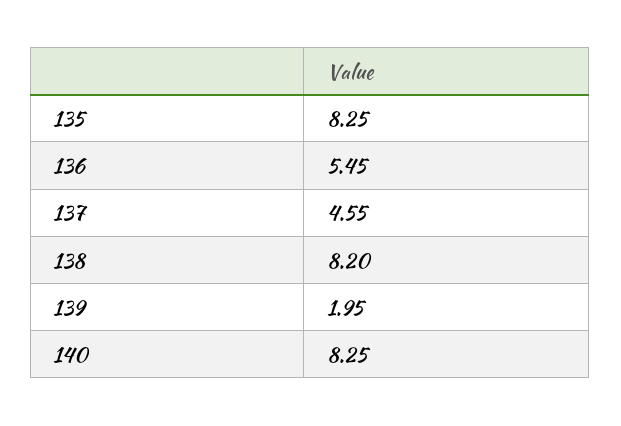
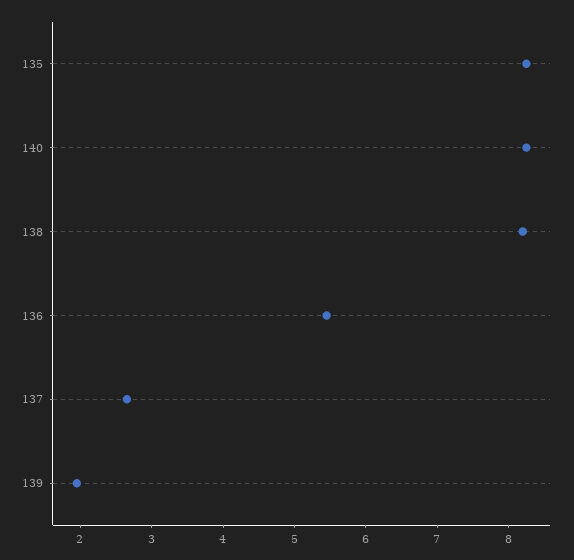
  {
    "135": 8.25,
    "136": 5.45,
-   "137": 4.55,
+   "137": 2.6,
    "138": 8.2,
    "139": 1.95,
    "140": 8.25
  }

